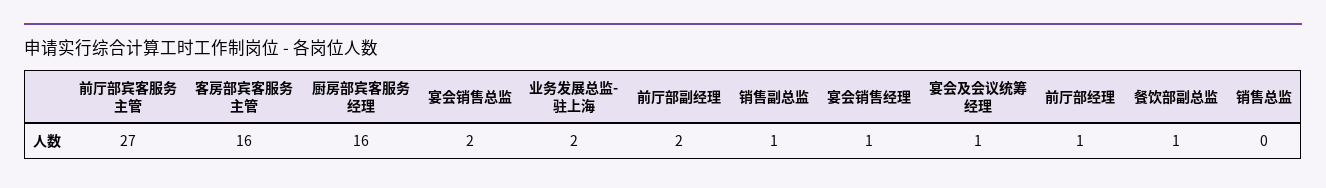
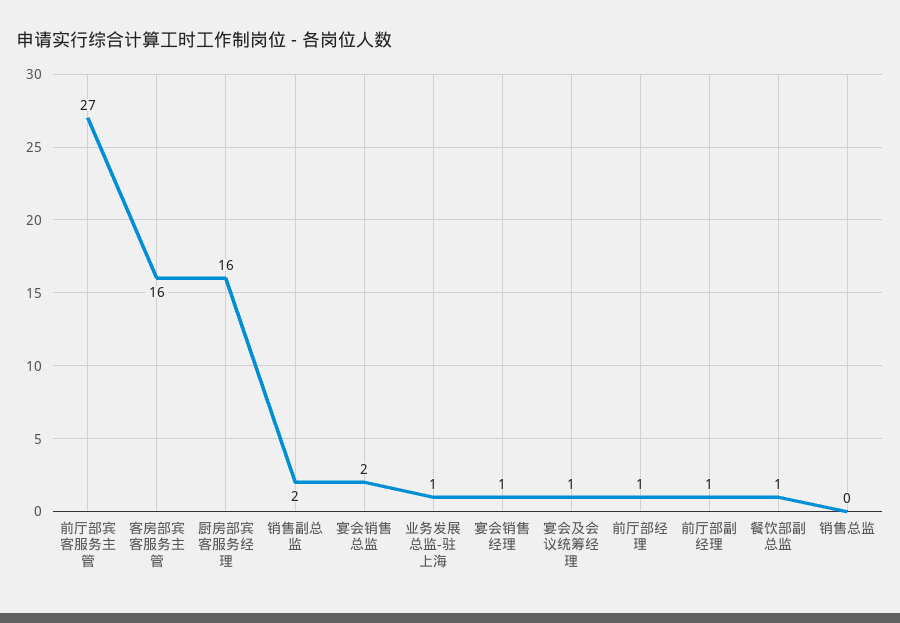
  {
    "前厅部宾客服务主管": 27,
    "客房部宾客服务主管": 16,
    "厨房部宾客服务经理": 16,
    "宴会销售总监": 2,
-   "业务发展总监-驻上海": 2,
+   "业务发展总监-驻上海": 1,
-   "前厅部副经理": 2,
+   "前厅部副经理": 1,
-   "销售副总监": 1,
+   "销售副总监": 2,
    "宴会销售经理": 1,
    "宴会及会议统筹经理": 1,
    "前厅部经理": 1,
    "餐饮部副总监": 1,
    "销售总监": 0
  }

